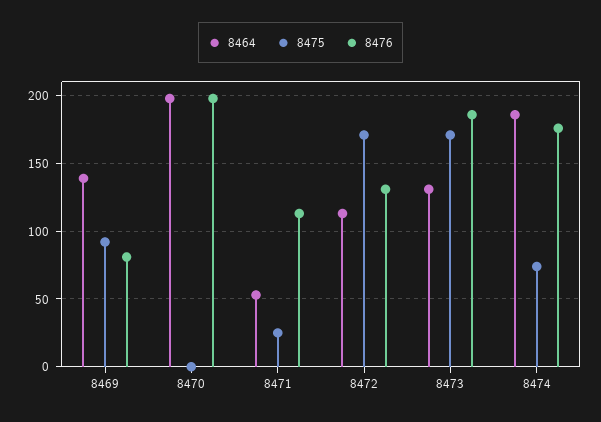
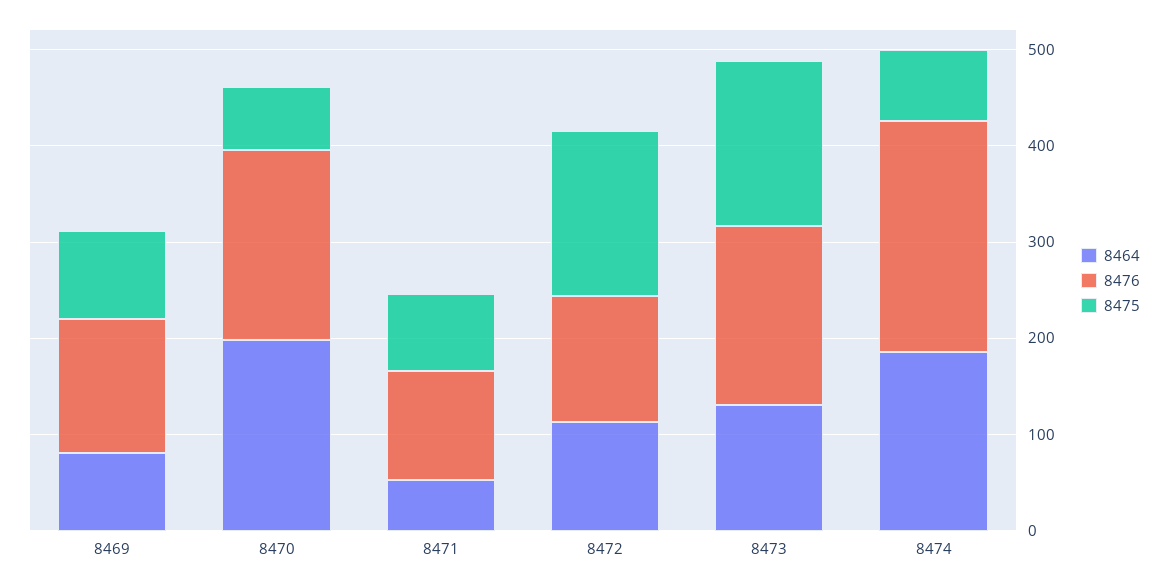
  {
    "8464": {
-     "8469": 140,
+     "8469": 80,
      "8470": 200,
      "8471": 55,
      "8472": 115,
      "8473": 130,
      "8474": 185
    },
    "8475": {
      "8469": 90,
-     "8470": 0,
+     "8470": 60,
-     "8471": 25,
+     "8471": 80,
      "8472": 170,
      "8473": 170,
      "8474": 75
    },
    "8476": {
-     "8469": 80,
+     "8469": 140,
      "8470": 200,
      "8471": 115,
      "8472": 130,
      "8473": 185,
-     "8474": 175
+     "8474": 240
    }
  }

